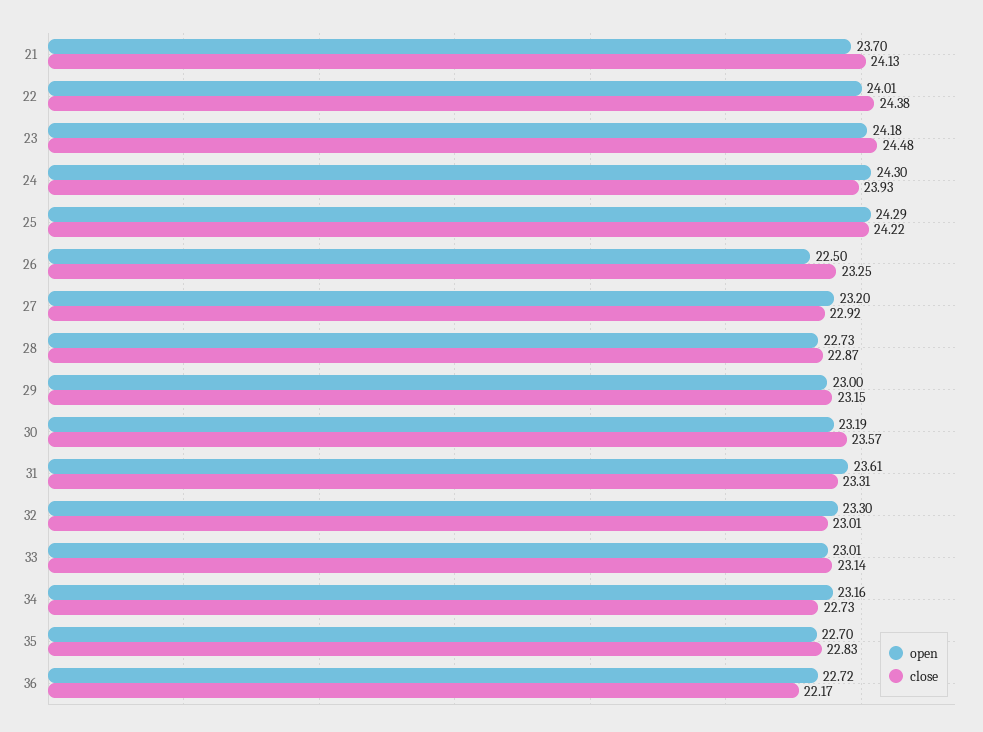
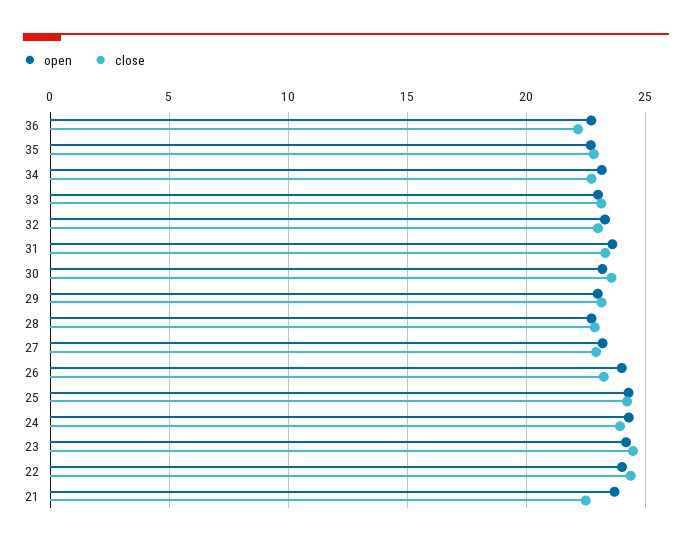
  {
    "open": {
      "21": 23.7,
      "22": 24.01,
      "23": 24.18,
      "24": 24.3,
      "25": 24.29,
-     "26": 22.5,
+     "26": 24,
      "27": 23.2,
      "28": 22.73,
      "29": 23,
      "30": 23.19,
      "31": 23.61,
      "32": 23.3,
      "33": 23.01,
      "34": 23.16,
      "35": 22.7,
      "36": 22.72
    },
    "close": {
-     "21": 24.13,
+     "21": 22.5,
      "22": 24.38,
      "23": 24.48,
      "24": 23.93,
      "25": 24.22,
      "26": 23.25,
      "27": 22.92,
      "28": 22.87,
      "29": 23.15,
      "30": 23.57,
      "31": 23.31,
      "32": 23.01,
      "33": 23.14,
      "34": 22.73,
      "35": 22.83,
      "36": 22.17
    }
  }

